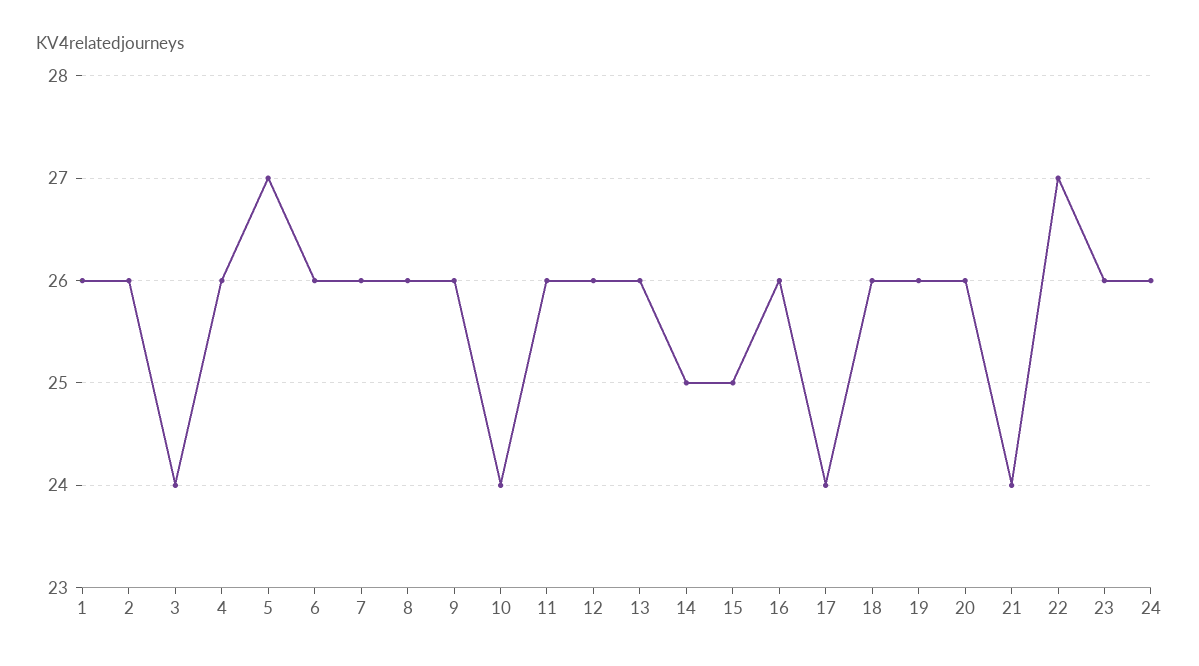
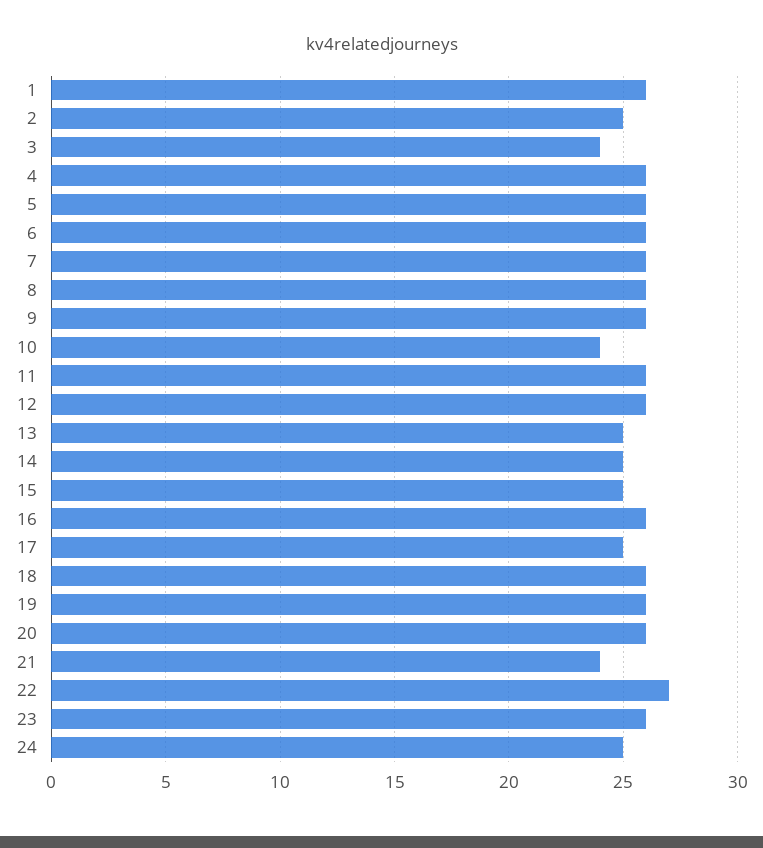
  {
    "1": 26,
-   "2": 26,
+   "2": 25,
    "3": 24,
    "4": 26,
-   "5": 27,
+   "5": 26,
    "6": 26,
    "7": 26,
    "8": 26,
    "9": 26,
    "10": 24,
    "11": 26,
    "12": 26,
-   "13": 26,
+   "13": 25,
    "14": 25,
    "15": 25,
    "16": 26,
-   "17": 24,
+   "17": 25,
    "18": 26,
    "19": 26,
    "20": 26,
    "21": 24,
    "22": 27,
    "23": 26,
-   "24": 26
+   "24": 25
  }

